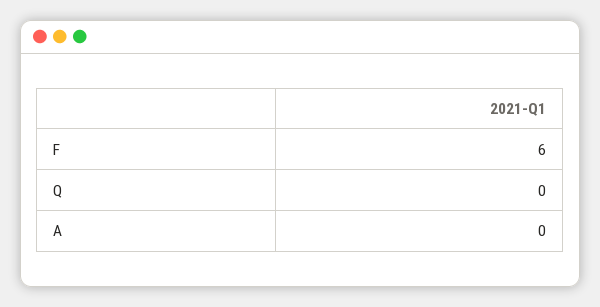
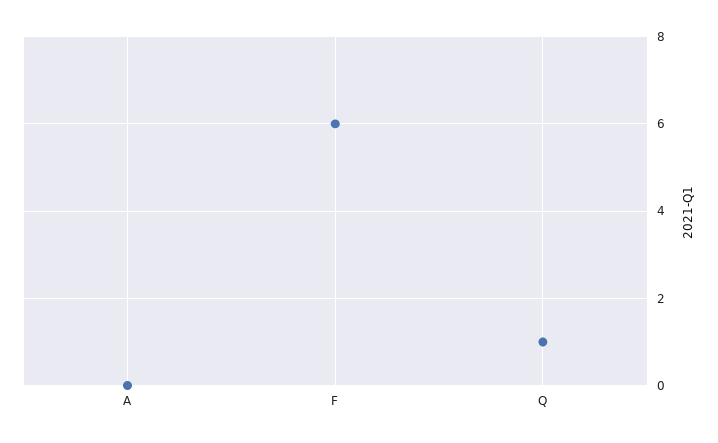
  {
    "F": 6,
-   "Q": 0,
+   "Q": 1,
    "A": 0
  }

